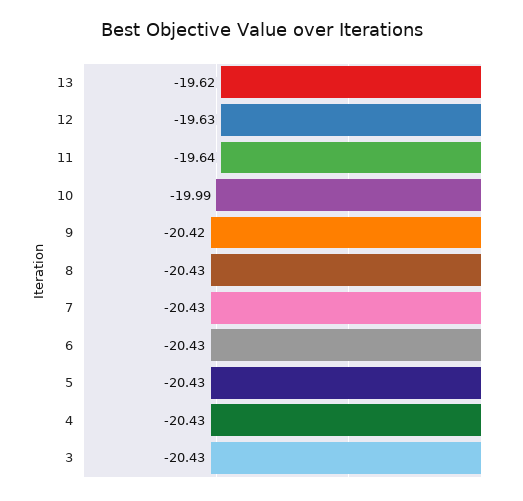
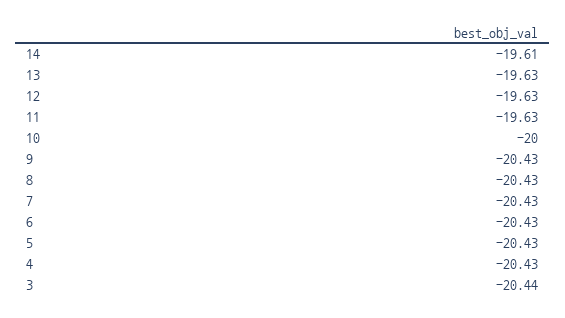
  {
-   "13": -19.62,
+   "13": -19.63,
    "12": -19.63,
-   "11": -19.64,
+   "11": -19.63,
-   "10": -19.99,
+   "10": -20,
-   "9": -20.42,
+   "9": -20.43,
    "8": -20.43,
    "7": -20.43,
    "6": -20.43,
    "5": -20.43,
    "4": -20.43,
-   "3": -20.43
+   "3": -20.44,
+   "14": -19.61
  }

